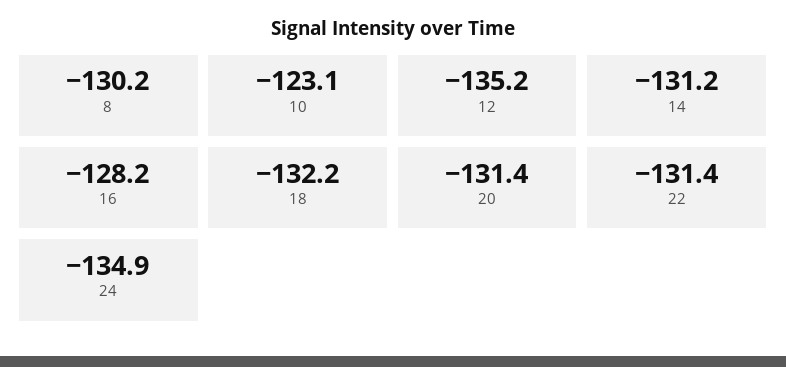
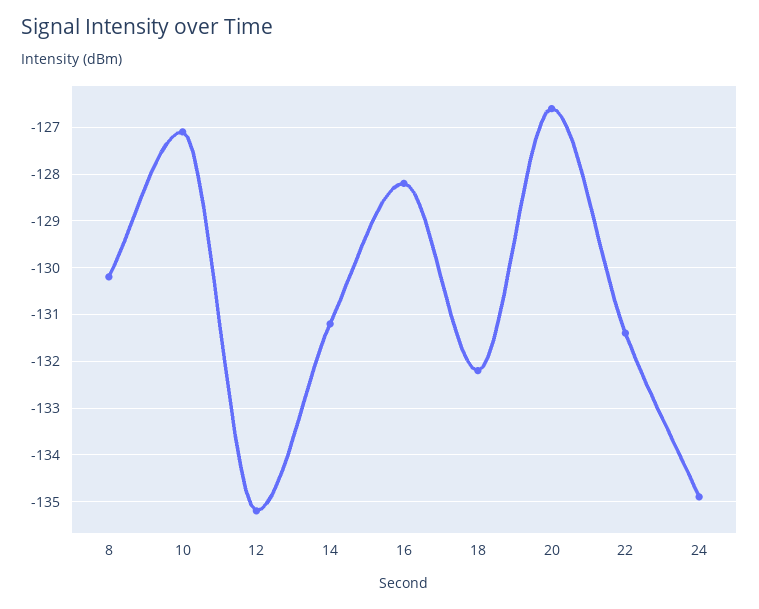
  {
    "8": -130.2,
-   "10": -123.1,
+   "10": -127,
    "12": -135.2,
    "14": -131.2,
    "16": -128.2,
    "18": -132.2,
-   "20": -131.4,
+   "20": -126.5,
    "22": -131.4,
    "24": -134.9
  }

